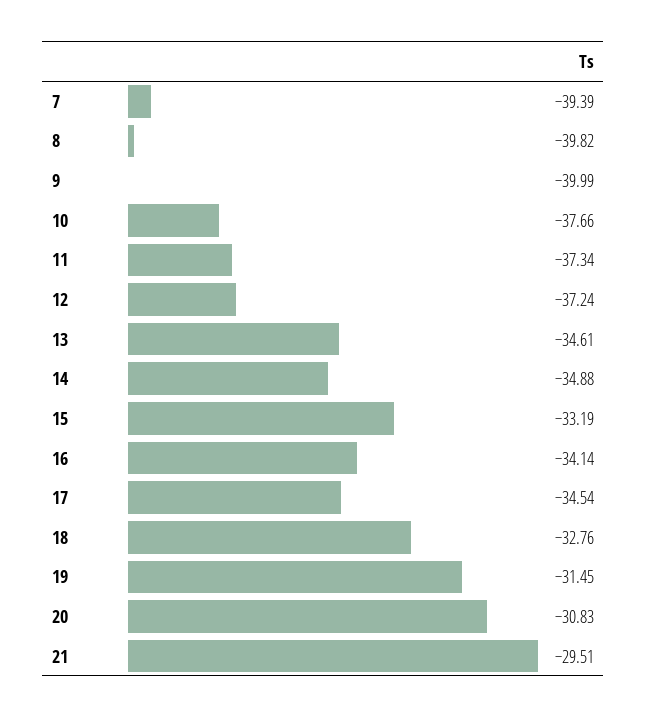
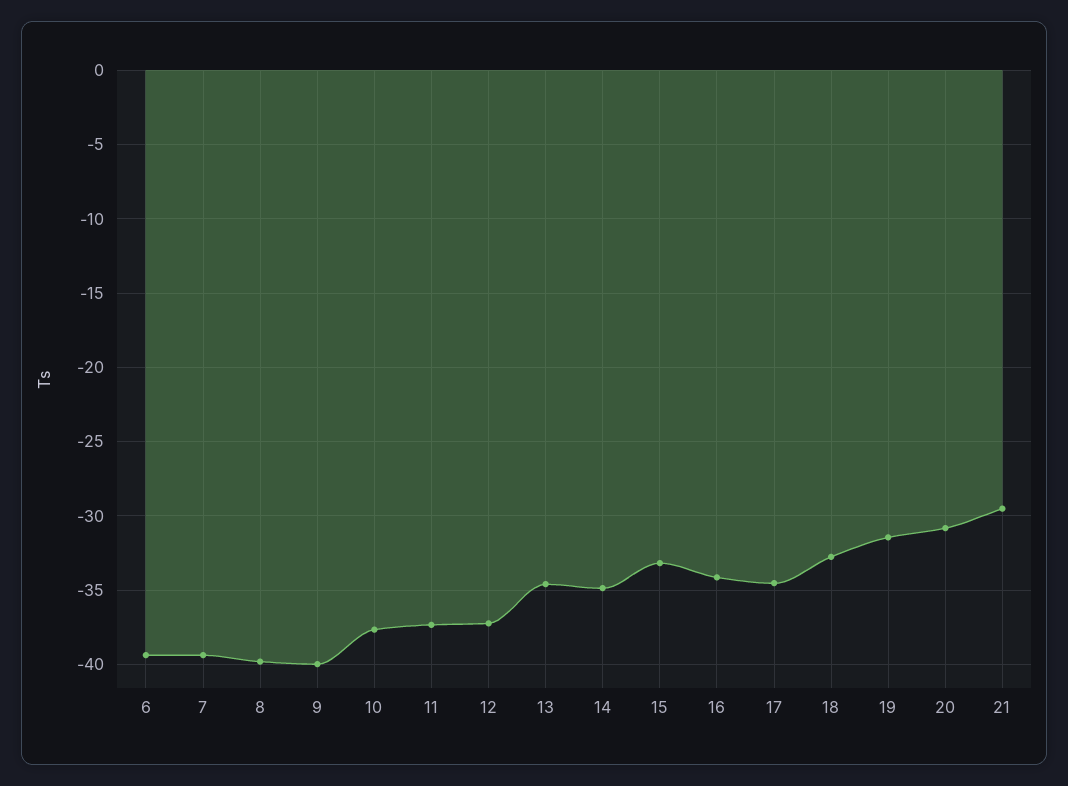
  {
    "7": -39.39,
    "8": -39.82,
    "9": -39.99,
    "10": -37.66,
    "11": -37.34,
    "12": -37.24,
    "13": -34.61,
    "14": -34.88,
    "15": -33.19,
    "16": -34.14,
    "17": -34.54,
    "18": -32.76,
    "19": -31.45,
    "20": -30.83,
-   "21": -29.51
+   "21": -29.51,
+   "6": -39.5
  }

